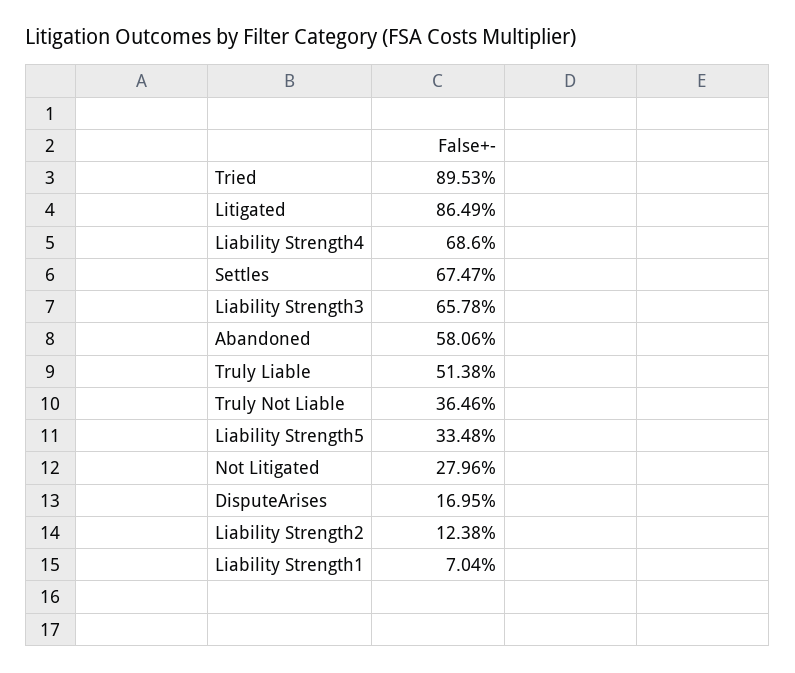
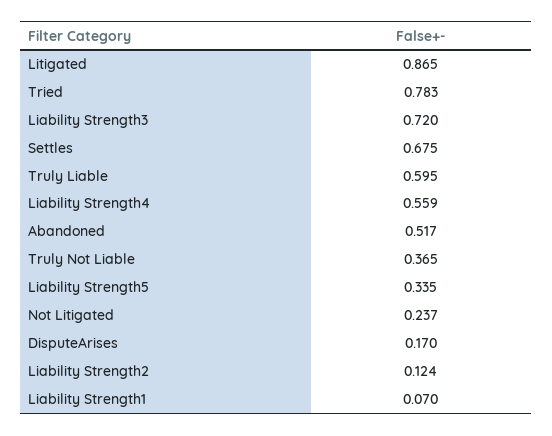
  {
-   "Tried": 0.8953,
+   "Tried": 0.783,
    "Litigated": 0.8649,
-   "Liability Strength4": 0.686,
+   "Liability Strength4": 0.559,
    "Settles": 0.6747,
-   "Liability Strength3": 0.6578,
+   "Liability Strength3": 0.72,
-   "Abandoned": 0.5806,
+   "Abandoned": 0.517,
-   "Truly Liable": 0.5138,
+   "Truly Liable": 0.595,
    "Truly Not Liable": 0.3646,
    "Liability Strength5": 0.3348,
-   "Not Litigated": 0.2796,
+   "Not Litigated": 0.237,
    "DisputeArises": 0.1695,
    "Liability Strength2": 0.1238,
    "Liability Strength1": 0.0704
  }

